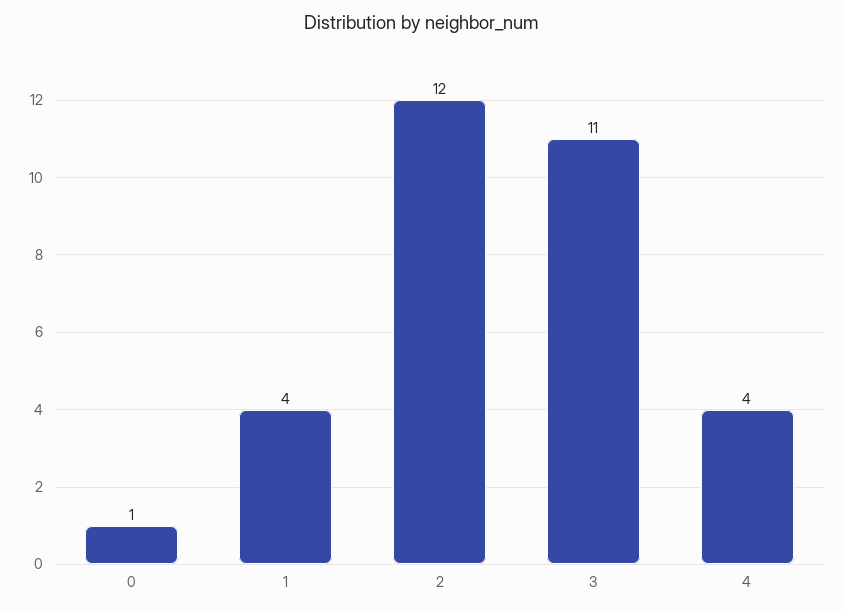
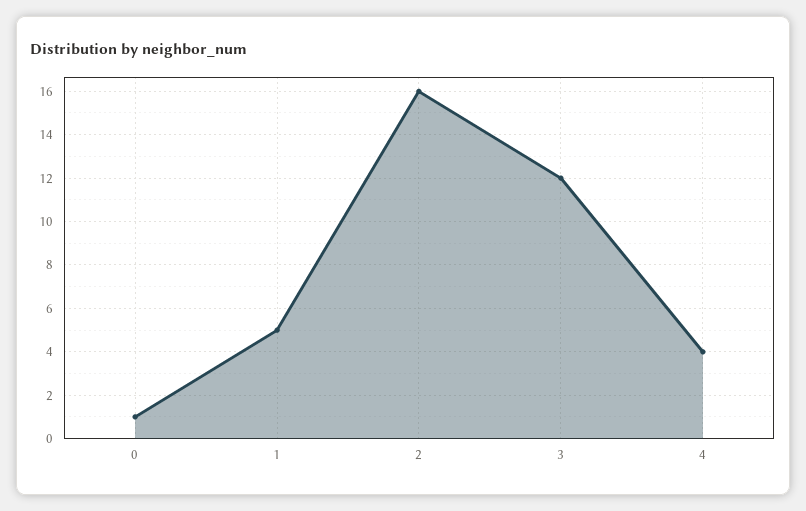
  {
    "0": 1,
-   "1": 4,
+   "1": 5,
-   "2": 12,
+   "2": 16,
-   "3": 11,
+   "3": 12,
    "4": 4
  }

